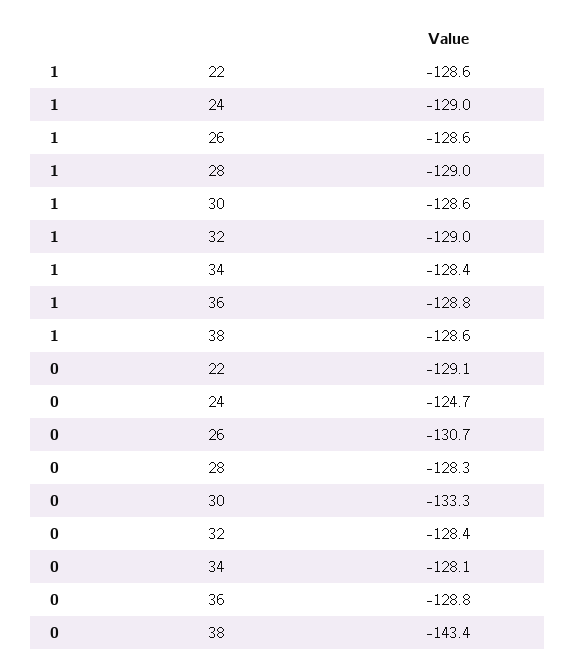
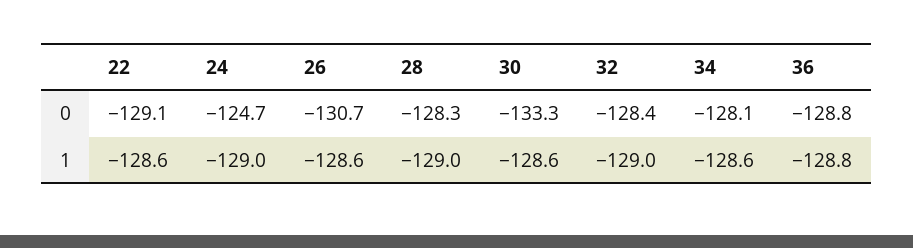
  {
    "1": {
      "22": -128.6,
      "24": -129,
      "26": -128.6,
      "28": -129,
      "30": -128.6,
      "32": -129,
-     "34": -128.4,
+     "34": -128.6,
-     "36": -128.8,
+     "36": -128.8
-     "38": -128.6
    },
    "0": {
      "22": -129.1,
      "24": -124.7,
      "26": -130.7,
      "28": -128.3,
      "30": -133.3,
      "32": -128.4,
      "34": -128.1,
-     "36": -128.8,
+     "36": -128.8
-     "38": -143.4
    }
  }

